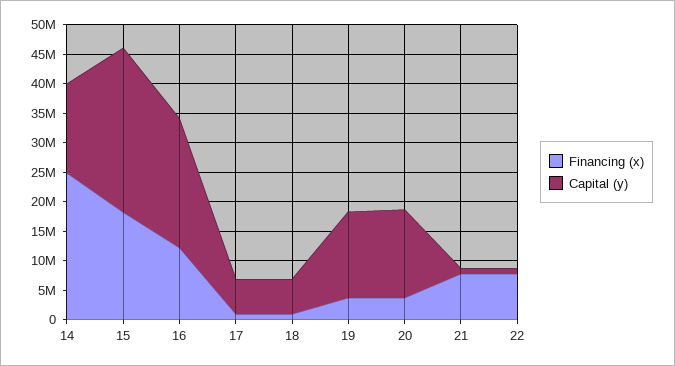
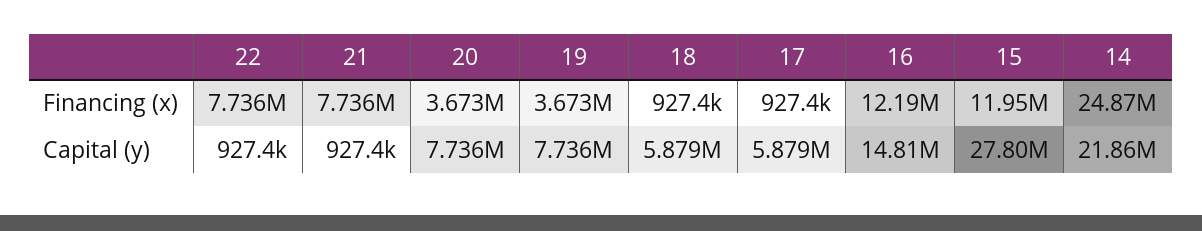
  {
    "Financing (x)": {
      "14": 24870000,
-     "15": 17500000,
+     "15": 11950000,
      "16": 12190000,
      "17": 927400,
      "18": 927400,
      "19": 3673000,
      "20": 3673000,
      "21": 7736000,
      "22": 7736000
    },
    "Capital (y)": {
-     "14": 15000000,
+     "14": 21860000,
      "15": 27800000,
-     "16": 22500000,
+     "16": 14810000,
      "17": 5879000,
      "18": 5879000,
-     "19": 15000000,
+     "19": 7736000,
-     "20": 15000000,
+     "20": 7736000,
      "21": 927400,
      "22": 927400
    }
  }

